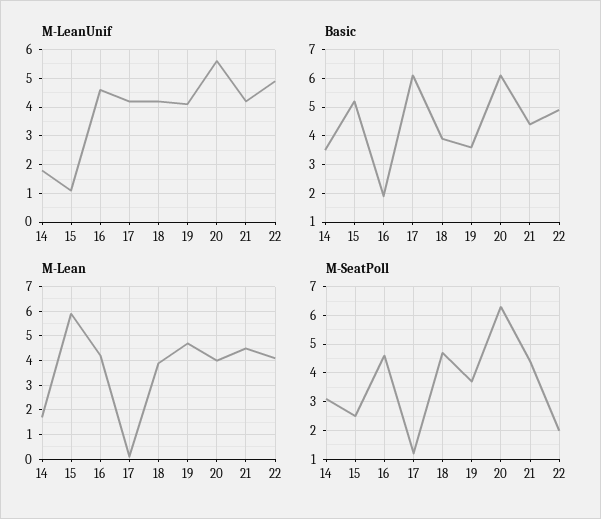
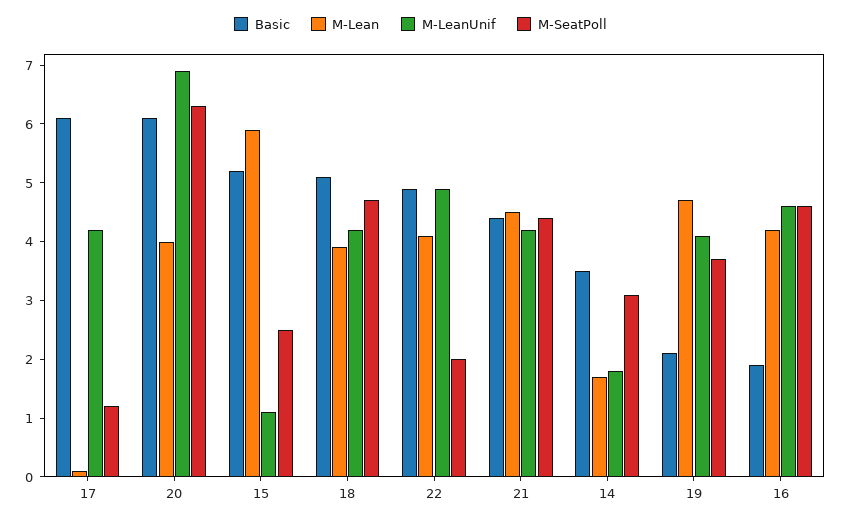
  {
    "M-LeanUnif": {
      "14": 2,
      "15": 1,
      "16": 4.5,
      "17": 4,
      "18": 4,
      "19": 4,
-     "20": 5.5,
+     "20": 7,
      "21": 4,
      "22": 5
    },
    "Basic": {
      "14": 3.5,
      "15": 5,
      "16": 2,
      "17": 6,
-     "18": 4,
+     "18": 5,
-     "19": 3.5,
+     "19": 2,
      "20": 6,
      "21": 4.5,
      "22": 5
    },
    "M-Lean": {
      "14": 1.5,
      "15": 6,
      "16": 4,
      "17": 0,
      "18": 4,
      "19": 4.5,
      "20": 4,
      "21": 4.5,
      "22": 4
    },
    "M-SeatPoll": {
      "14": 3,
      "15": 2.5,
      "16": 4.5,
      "17": 1,
      "18": 4.5,
      "19": 3.5,
      "20": 6.5,
      "21": 4.5,
      "22": 2
    }
  }

